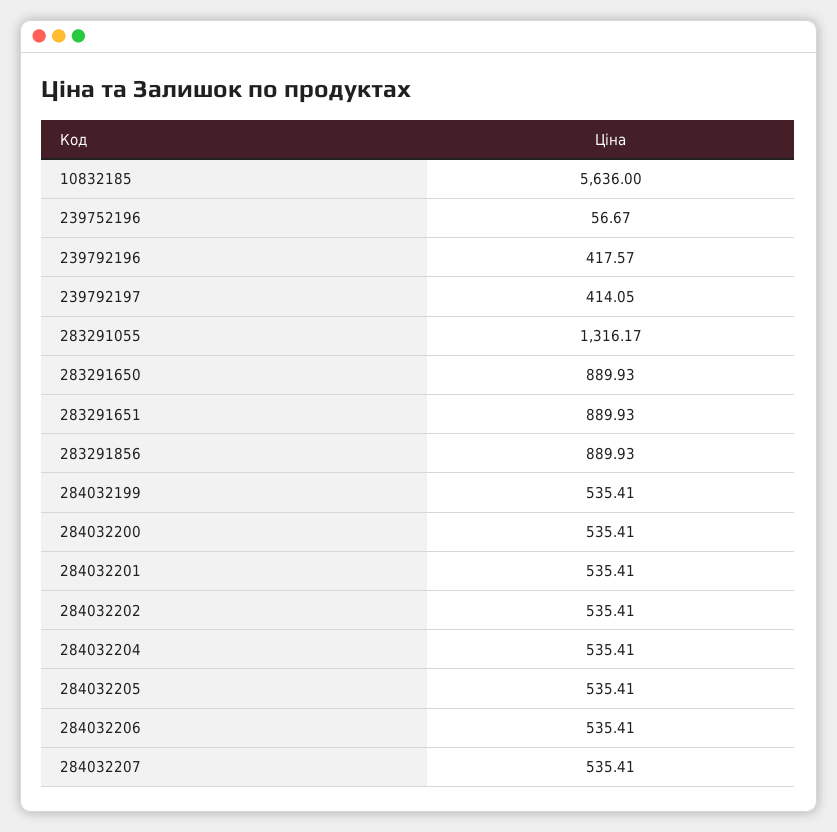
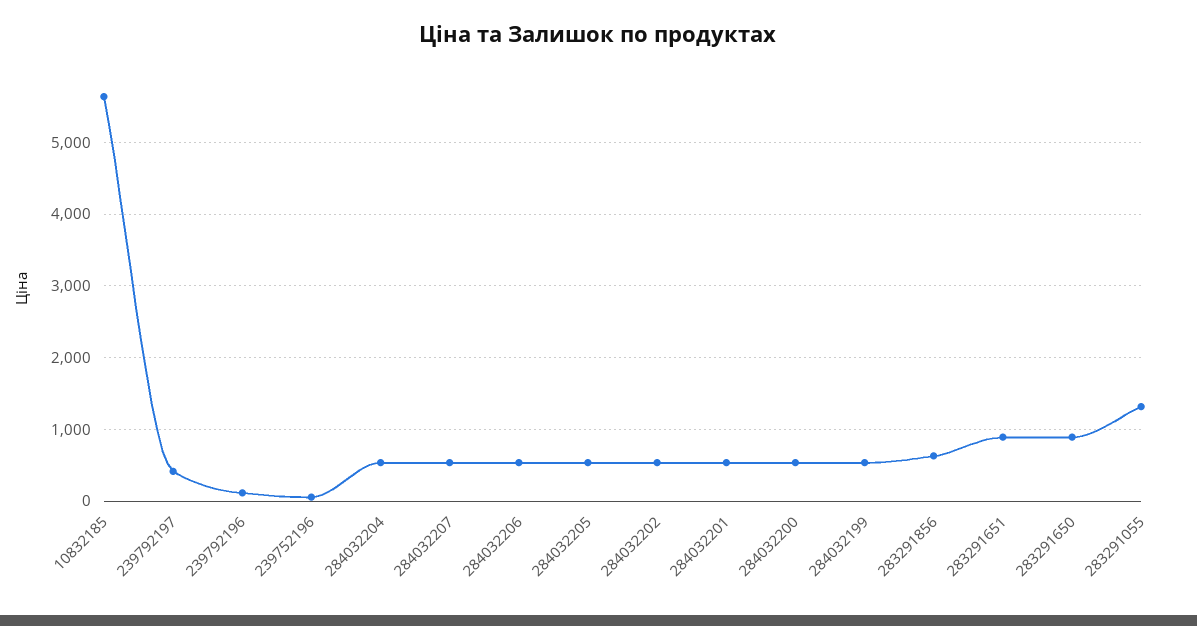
  {
    "10832185": 5636,
    "239752196": 56.67,
-   "239792196": 417.57,
+   "239792196": 100,
    "239792197": 414.05,
    "283291055": 1316.17,
    "283291650": 889.93,
    "283291651": 889.93,
-   "283291856": 889.93,
+   "283291856": 600,
    "284032199": 535.41,
    "284032200": 535.41,
    "284032201": 535.41,
    "284032202": 535.41,
    "284032204": 535.41,
    "284032205": 535.41,
    "284032206": 535.41,
    "284032207": 535.41
  }

